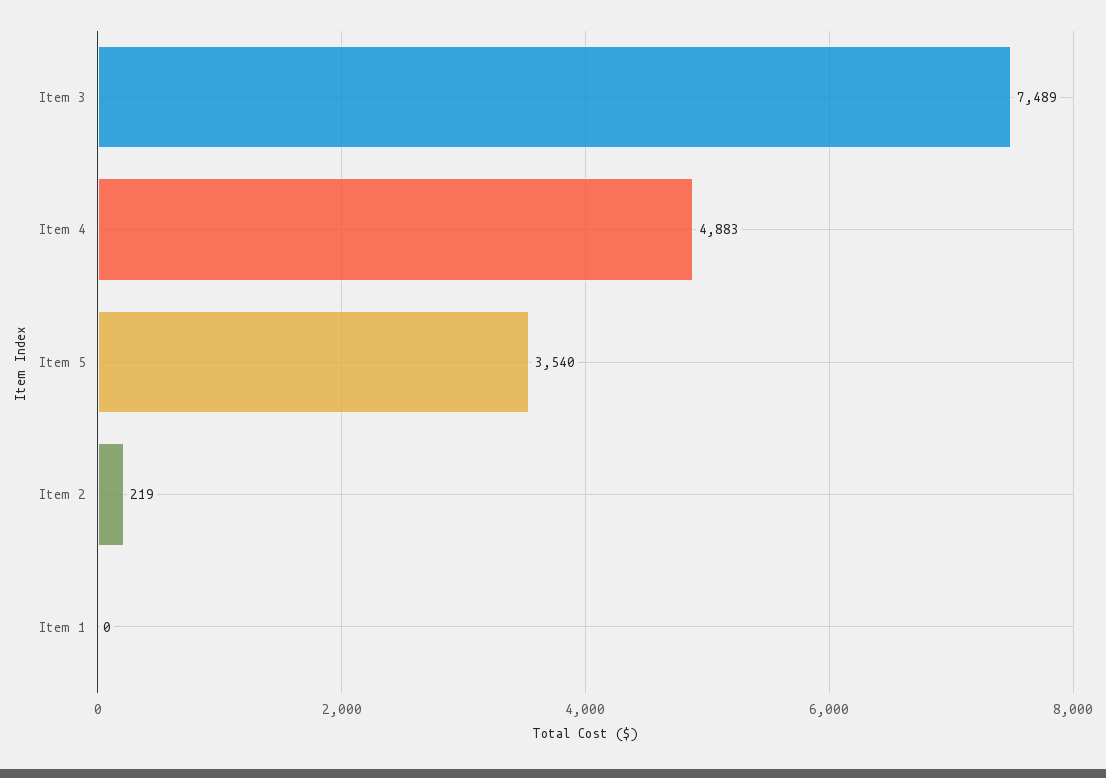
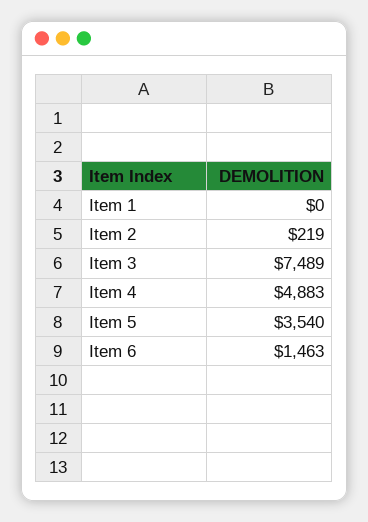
  {
    "Item 3": 7489,
    "Item 4": 4883,
    "Item 5": 3540,
    "Item 2": 219,
-   "Item 1": 0
+   "Item 1": 0,
+   "Item 6": 1463
  }

